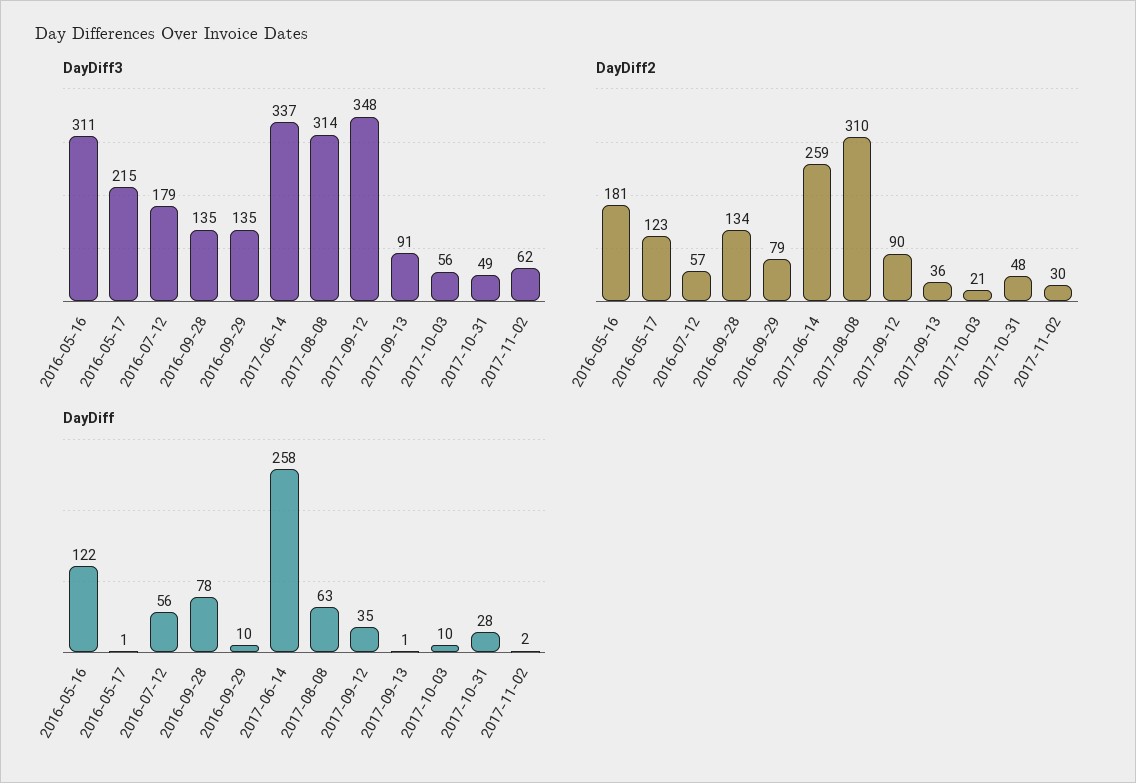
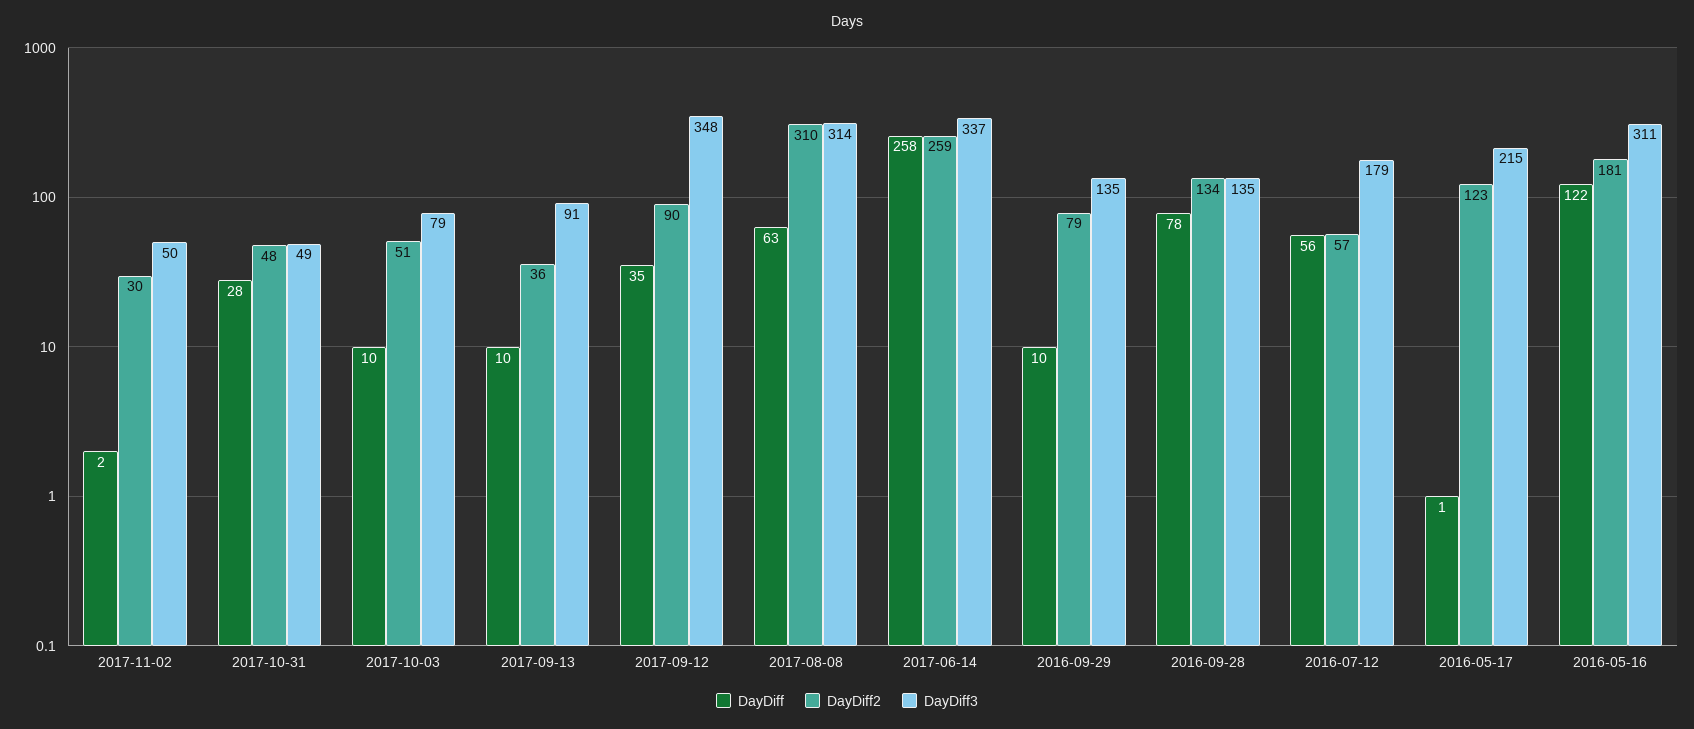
  {
    "DayDiff3": {
      "2016-05-16": 311,
      "2016-05-17": 215,
      "2016-07-12": 179,
      "2016-09-28": 135,
      "2016-09-29": 135,
      "2017-06-14": 337,
      "2017-08-08": 314,
      "2017-09-12": 348,
      "2017-09-13": 91,
-     "2017-10-03": 56,
+     "2017-10-03": 79,
      "2017-10-31": 49,
-     "2017-11-02": 62
+     "2017-11-02": 50
    },
    "DayDiff2": {
      "2016-05-16": 181,
      "2016-05-17": 123,
      "2016-07-12": 57,
      "2016-09-28": 134,
      "2016-09-29": 79,
      "2017-06-14": 259,
      "2017-08-08": 310,
      "2017-09-12": 90,
      "2017-09-13": 36,
-     "2017-10-03": 21,
+     "2017-10-03": 51,
      "2017-10-31": 48,
      "2017-11-02": 30
    },
    "DayDiff": {
      "2016-05-16": 122,
      "2016-05-17": 1,
      "2016-07-12": 56,
      "2016-09-28": 78,
      "2016-09-29": 10,
      "2017-06-14": 258,
      "2017-08-08": 63,
      "2017-09-12": 35,
-     "2017-09-13": 1,
+     "2017-09-13": 10,
      "2017-10-03": 10,
      "2017-10-31": 28,
      "2017-11-02": 2
    }
  }

